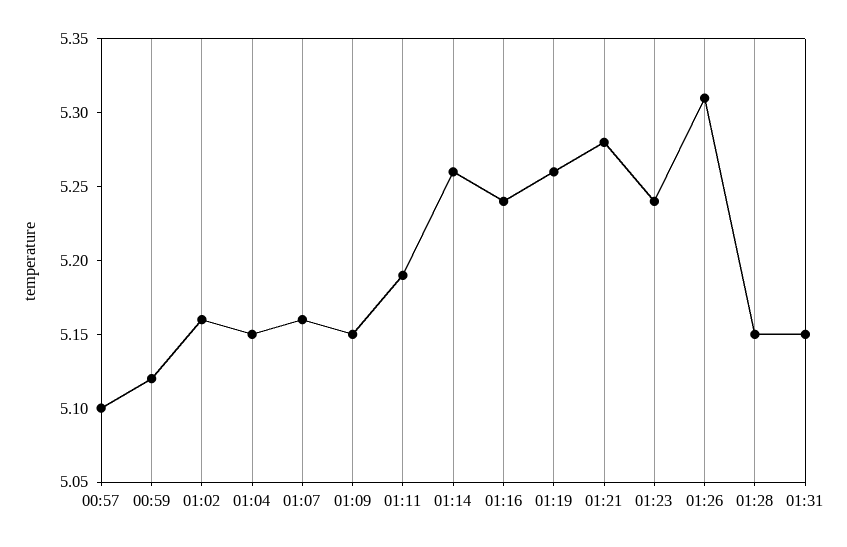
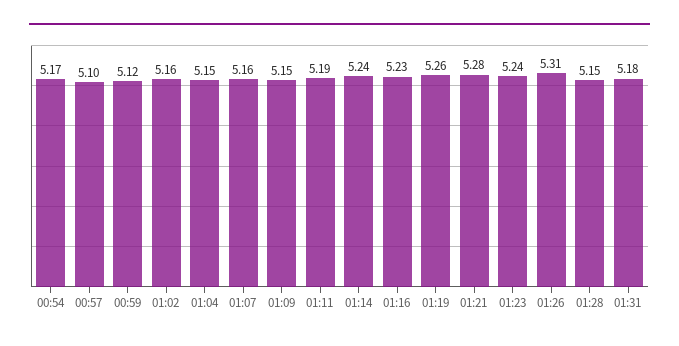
  {
    "00:57": 5.1,
    "00:59": 5.12,
    "01:02": 5.16,
    "01:04": 5.15,
    "01:07": 5.16,
    "01:09": 5.15,
    "01:11": 5.19,
-   "01:14": 5.26,
+   "01:14": 5.24,
-   "01:16": 5.24,
+   "01:16": 5.23,
    "01:19": 5.26,
    "01:21": 5.28,
    "01:23": 5.24,
    "01:26": 5.31,
    "01:28": 5.15,
-   "01:31": 5.15
+   "01:31": 5.18,
+   "00:54": 5.17
  }

